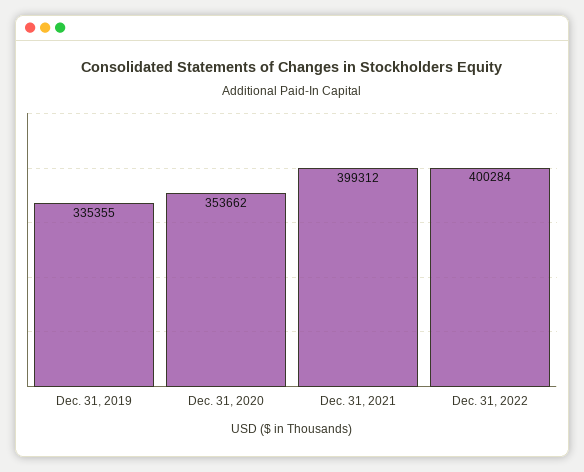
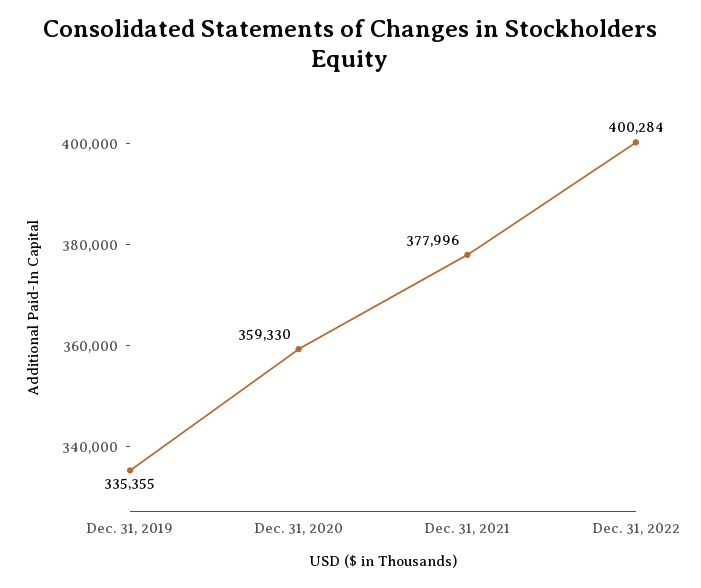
  {
    "Dec. 31, 2019": 335355,
-   "Dec. 31, 2020": 353662,
+   "Dec. 31, 2020": 359330,
-   "Dec. 31, 2021": 399312,
+   "Dec. 31, 2021": 377996,
    "Dec. 31, 2022": 400284
  }

